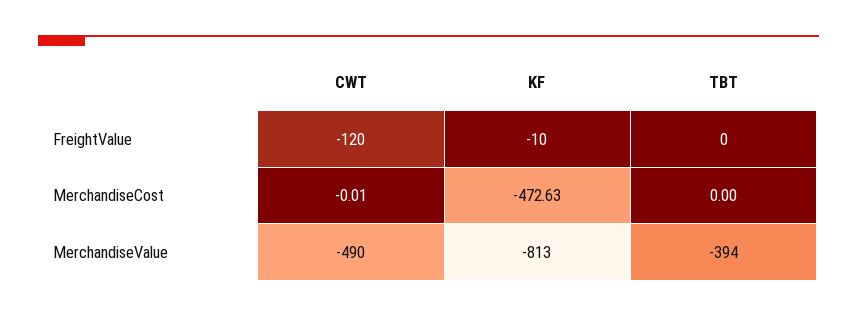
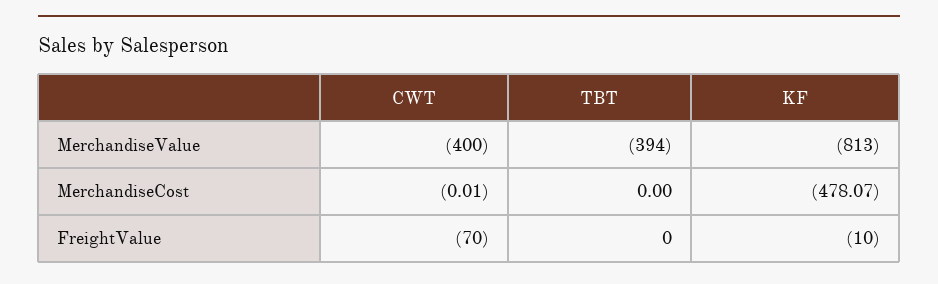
  {
    "CWT": {
-     "FreightValue": -120,
+     "FreightValue": -70,
      "MerchandiseCost": -0.01,
-     "MerchandiseValue": -490
+     "MerchandiseValue": -400
    },
    "KF": {
      "FreightValue": -10,
-     "MerchandiseCost": -472.63,
+     "MerchandiseCost": -478.07,
      "MerchandiseValue": -813
    },
    "TBT": {
      "FreightValue": 0,
      "MerchandiseCost": 0,
      "MerchandiseValue": -394
    }
  }

